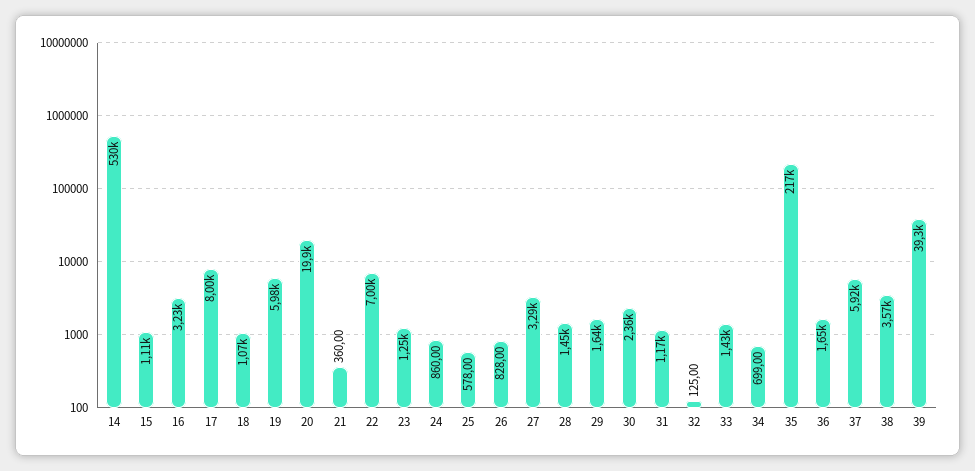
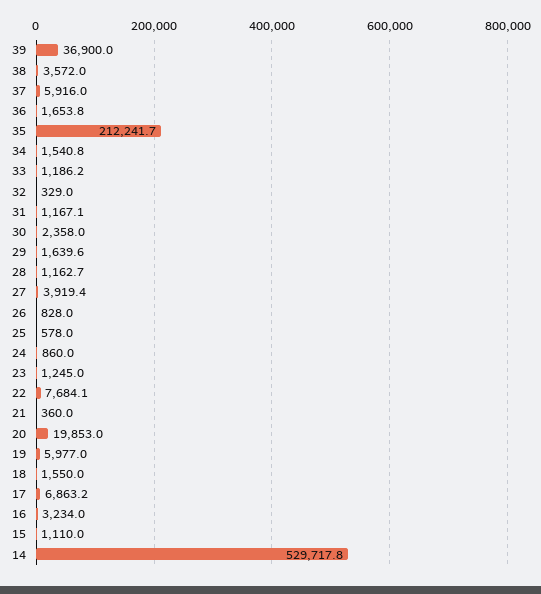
  {
    "14": 529717.8,
    "15": 1110,
    "16": 3234,
-   "17": 8000,
+   "17": 6863.2,
-   "18": 1070,
+   "18": 1550,
    "19": 5977,
    "20": 19853,
    "21": 360,
-   "22": 7000,
+   "22": 7684.1,
    "23": 1245,
    "24": 860,
    "25": 578,
    "26": 828,
-   "27": 3290,
+   "27": 3919.4,
-   "28": 1450,
+   "28": 1162.7,
    "29": 1639.6,
    "30": 2358,
    "31": 1167.1,
-   "32": 125,
+   "32": 329,
-   "33": 1430,
+   "33": 1186.2,
-   "34": 699,
+   "34": 1540.8,
-   "35": 217000,
+   "35": 212241.7,
    "36": 1653.8,
    "37": 5916,
    "38": 3572,
-   "39": 39300
+   "39": 36900
  }

